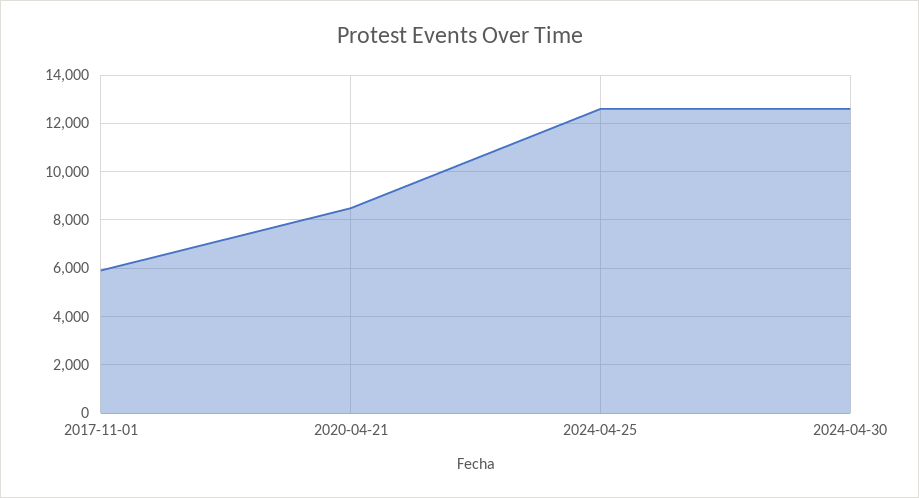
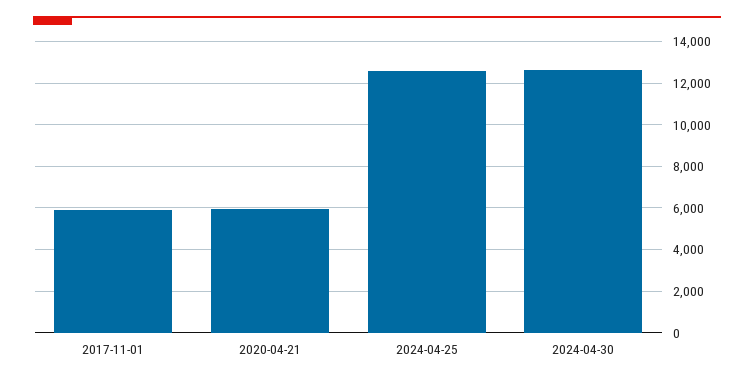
  {
    "2017-11-01": 6000,
-   "2020-04-21": 8500,
+   "2020-04-21": 6000,
    "2024-04-25": 12500,
    "2024-04-30": 12500
  }

